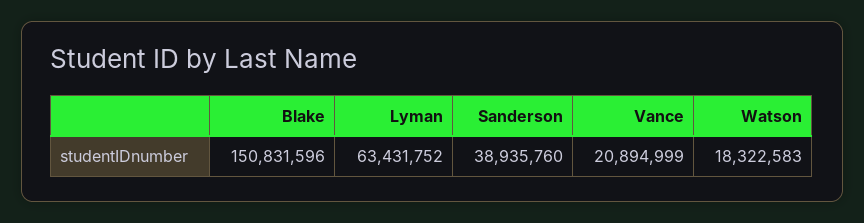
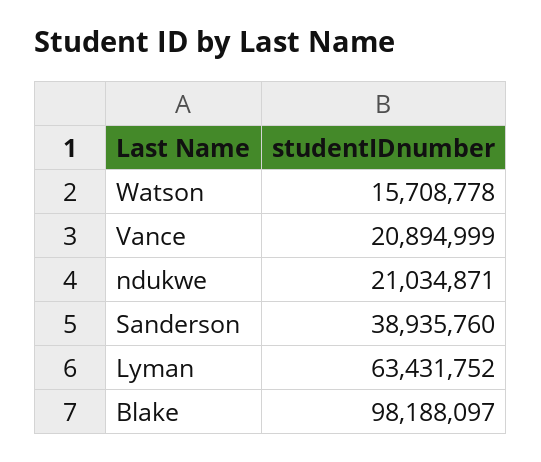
  {
-   "Blake": 150831596,
+   "Blake": 98188097,
    "Lyman": 63431752,
    "Sanderson": 38935760,
    "Vance": 20894999,
-   "Watson": 18322583
+   "Watson": 15708778,
+   "ndukwe": 21034871
  }

